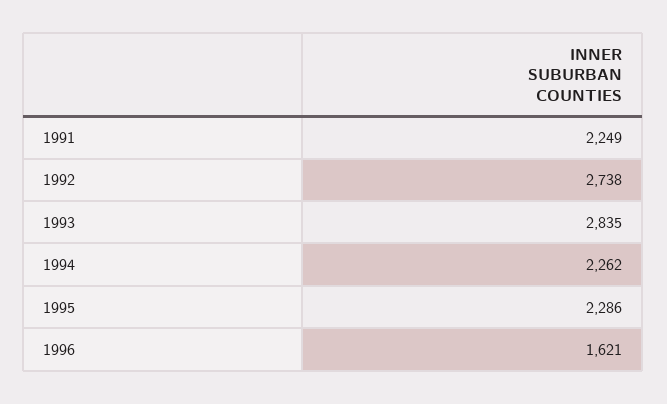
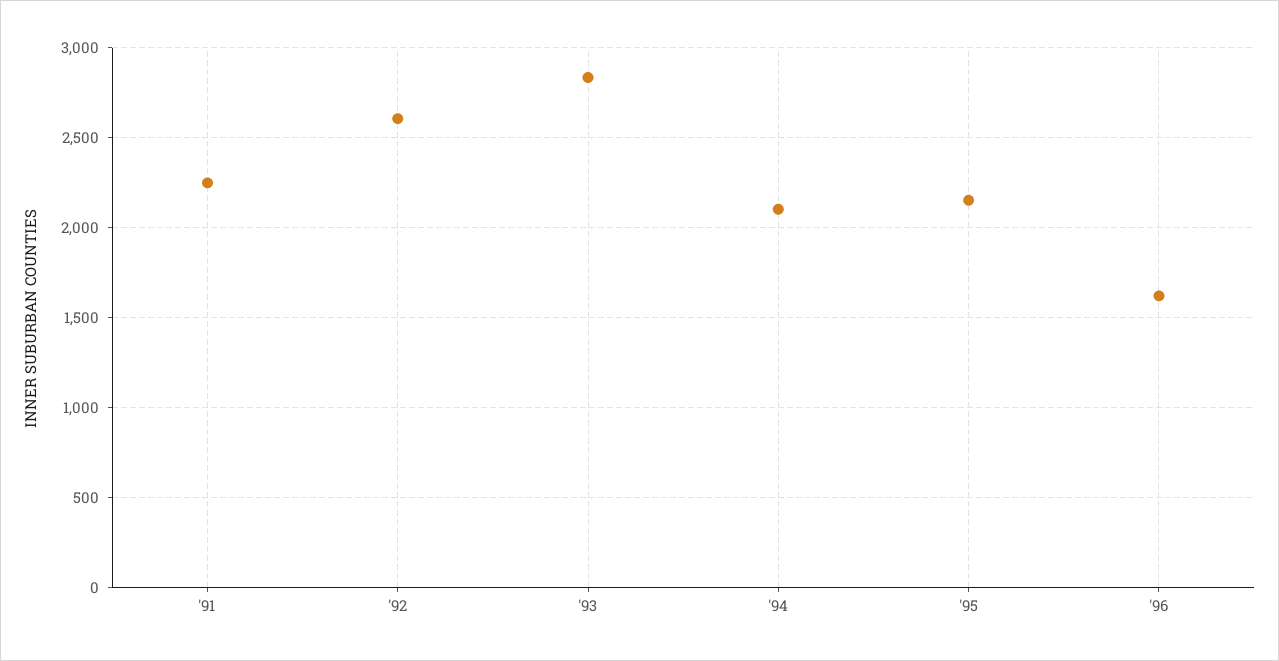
  {
    "1991": 2249,
-   "1992": 2738,
+   "1992": 2600,
    "1993": 2835,
-   "1994": 2262,
+   "1994": 2100,
-   "1995": 2286,
+   "1995": 2150,
    "1996": 1621
  }

